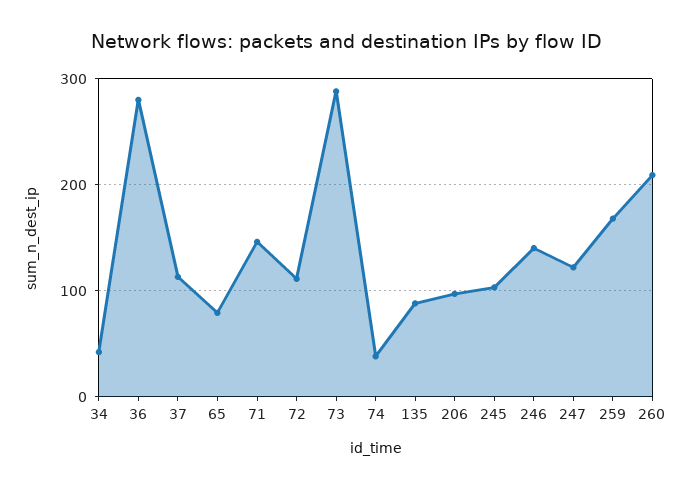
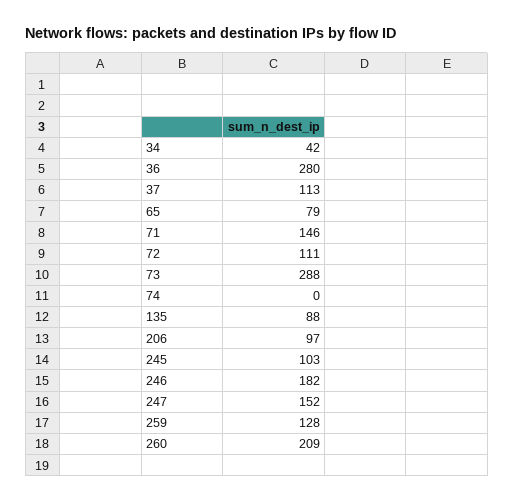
  {
    "34": 42,
    "36": 280,
    "37": 113,
    "65": 79,
    "71": 146,
    "72": 111,
    "73": 288,
-   "74": 40,
+   "74": 0,
    "135": 88,
    "206": 97,
    "245": 103,
-   "246": 140,
+   "246": 182,
-   "247": 120,
+   "247": 152,
-   "259": 170,
+   "259": 128,
    "260": 209
  }

